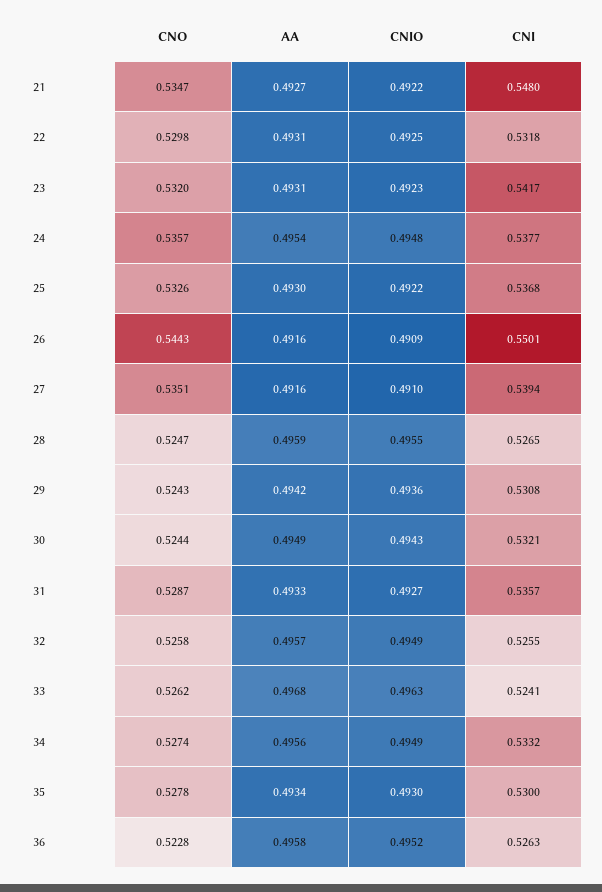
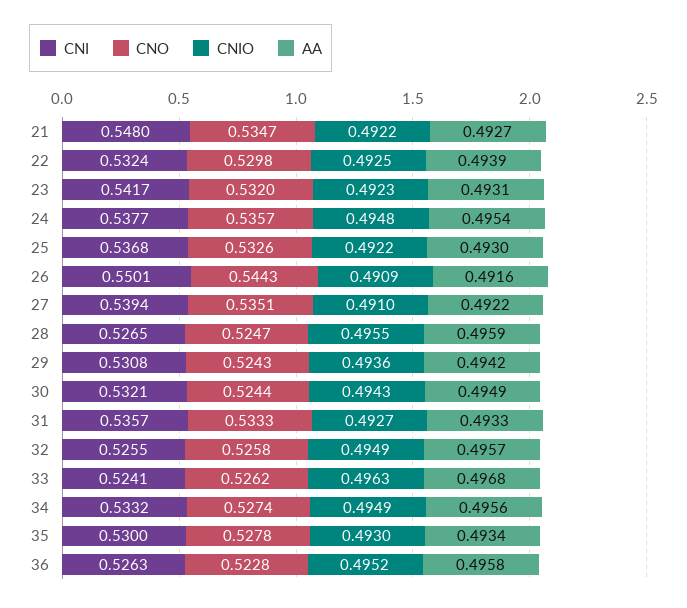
  {
    "CNO": {
      "21": 0.5347,
      "22": 0.5298,
      "23": 0.532,
      "24": 0.5357,
      "25": 0.5326,
      "26": 0.5443,
      "27": 0.5351,
      "28": 0.5247,
      "29": 0.5243,
      "30": 0.5244,
-     "31": 0.5287,
+     "31": 0.5333,
      "32": 0.5258,
      "33": 0.5262,
      "34": 0.5274,
      "35": 0.5278,
      "36": 0.5228
    },
    "AA": {
      "21": 0.4927,
-     "22": 0.4931,
+     "22": 0.4939,
      "23": 0.4931,
      "24": 0.4954,
      "25": 0.493,
      "26": 0.4916,
-     "27": 0.4916,
+     "27": 0.4922,
      "28": 0.4959,
      "29": 0.4942,
      "30": 0.4949,
      "31": 0.4933,
      "32": 0.4957,
      "33": 0.4968,
      "34": 0.4956,
      "35": 0.4934,
      "36": 0.4958
    },
    "CNIO": {
      "21": 0.4922,
      "22": 0.4925,
      "23": 0.4923,
      "24": 0.4948,
      "25": 0.4922,
      "26": 0.4909,
      "27": 0.491,
      "28": 0.4955,
      "29": 0.4936,
      "30": 0.4943,
      "31": 0.4927,
      "32": 0.4949,
      "33": 0.4963,
      "34": 0.4949,
      "35": 0.493,
      "36": 0.4952
    },
    "CNI": {
      "21": 0.548,
-     "22": 0.5318,
+     "22": 0.5324,
      "23": 0.5417,
      "24": 0.5377,
      "25": 0.5368,
      "26": 0.5501,
      "27": 0.5394,
      "28": 0.5265,
      "29": 0.5308,
      "30": 0.5321,
      "31": 0.5357,
      "32": 0.5255,
      "33": 0.5241,
      "34": 0.5332,
      "35": 0.53,
      "36": 0.5263
    }
  }

